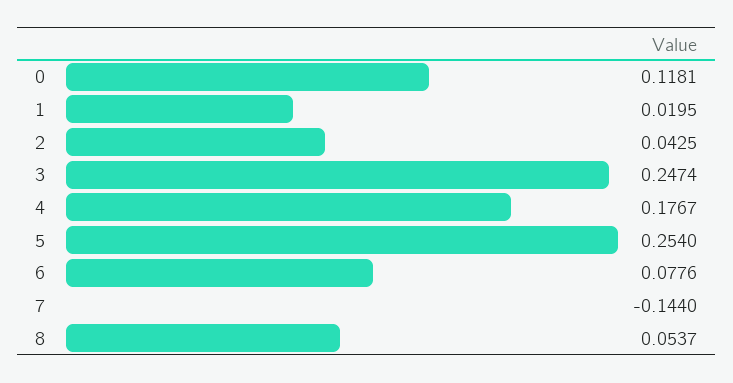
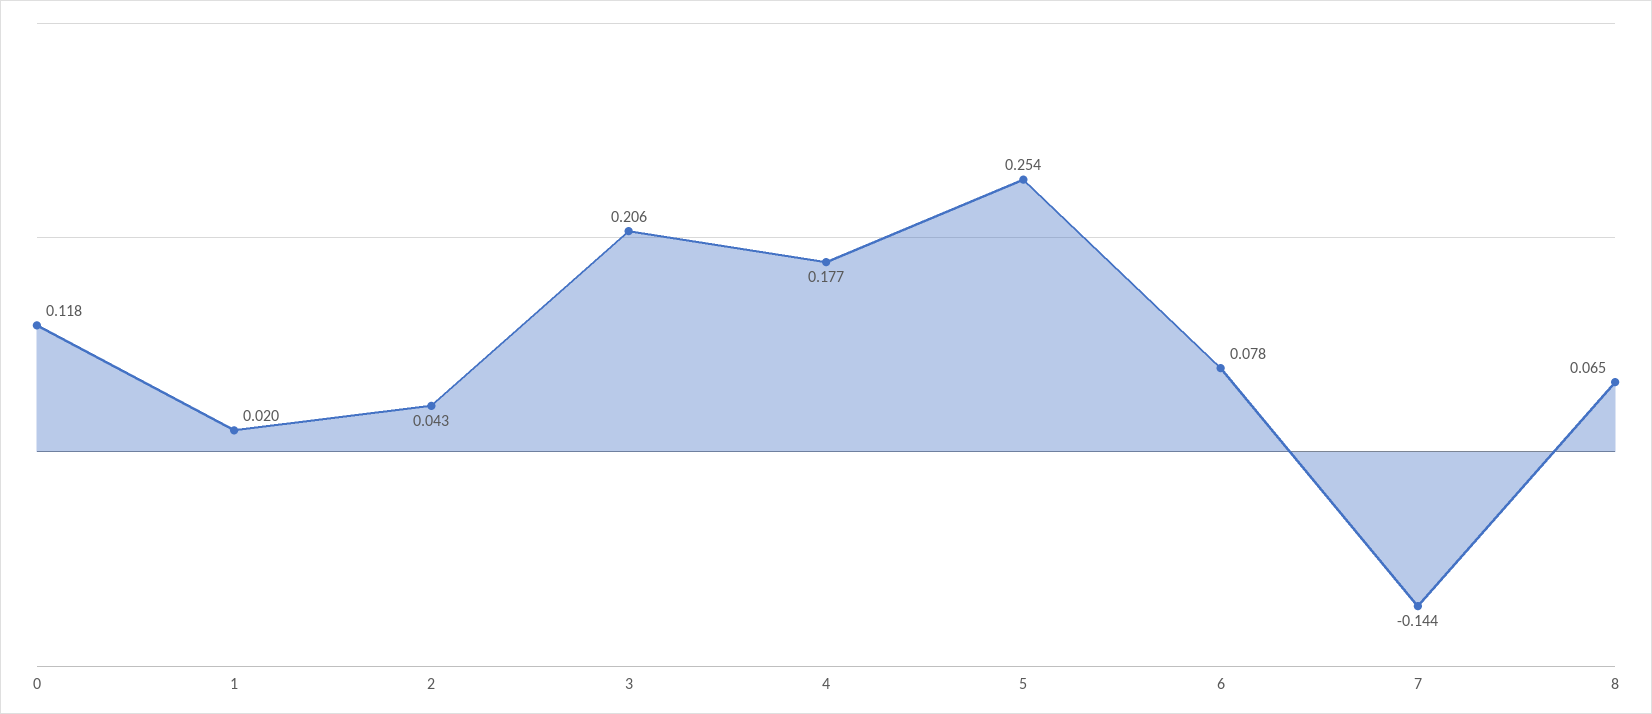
  {
    "0": 0.1181,
    "1": 0.0195,
    "2": 0.0425,
-   "3": 0.2474,
+   "3": 0.206,
    "4": 0.1767,
    "5": 0.254,
    "6": 0.0776,
    "7": -0.144,
-   "8": 0.0537
+   "8": 0.065
  }

